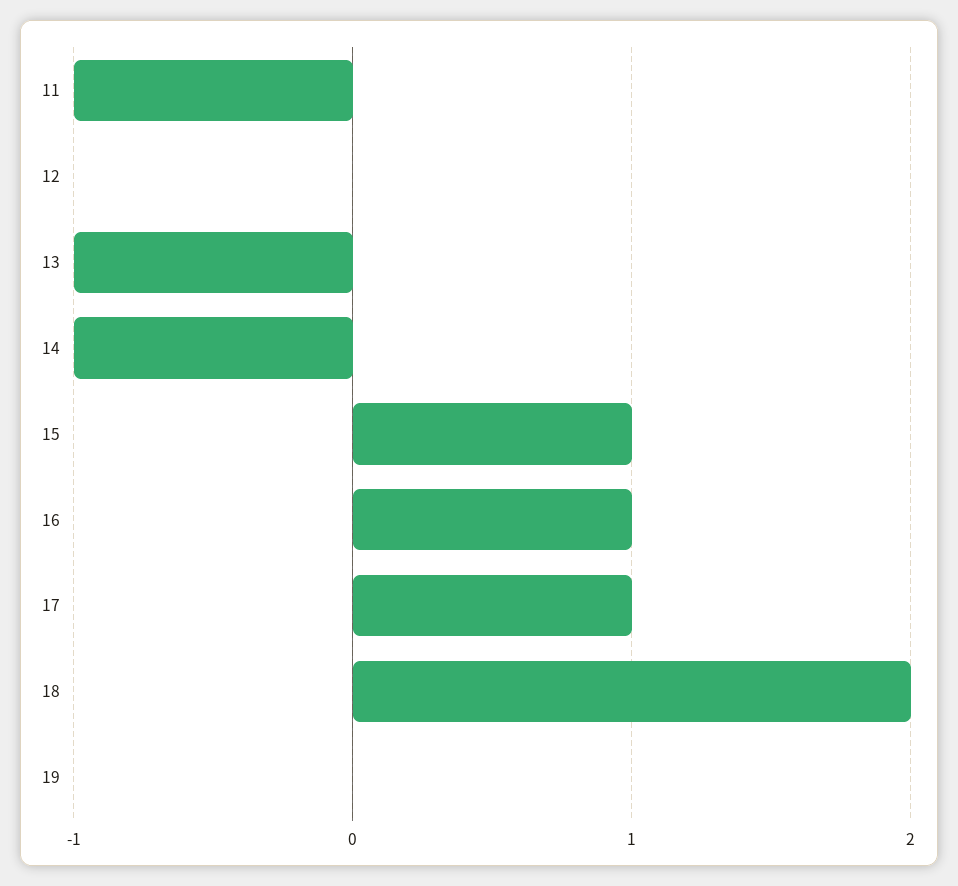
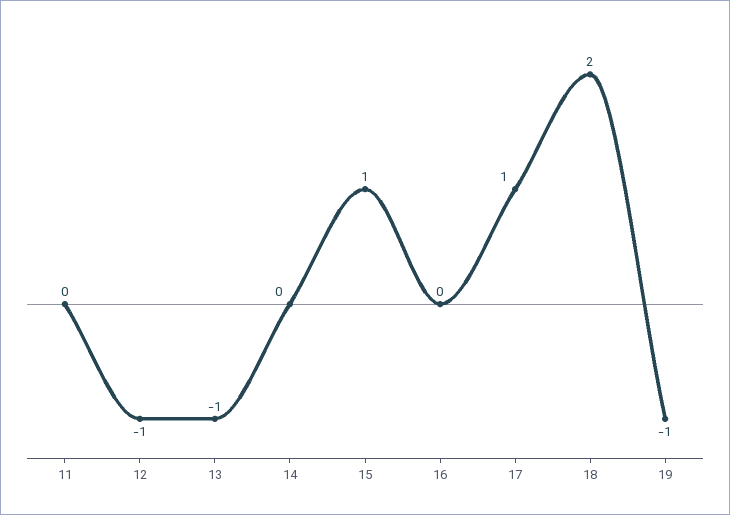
  {
-   "11": -1,
+   "11": 0,
-   "12": 0,
+   "12": -1,
    "13": -1,
-   "14": -1,
+   "14": 0,
    "15": 1,
-   "16": 1,
+   "16": 0,
    "17": 1,
    "18": 2,
-   "19": 0
+   "19": -1
  }

